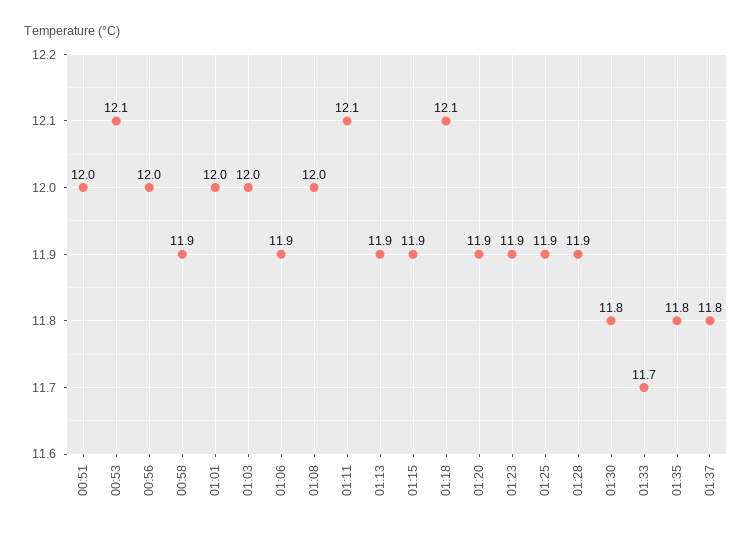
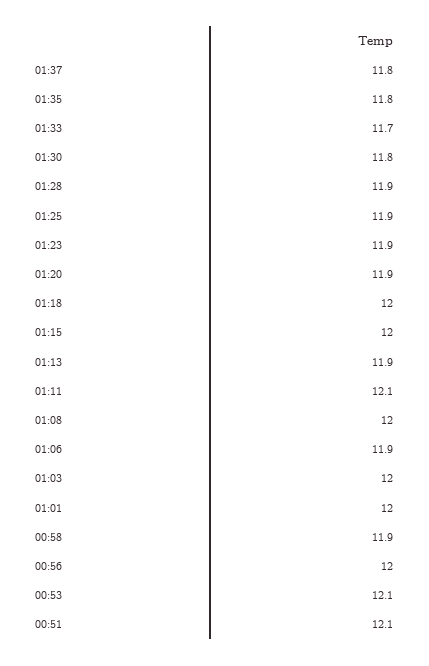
  {
-   "00:51": 12,
+   "00:51": 12.1,
    "00:53": 12.1,
    "00:56": 12,
    "00:58": 11.9,
    "01:01": 12,
    "01:03": 12,
    "01:06": 11.9,
    "01:08": 12,
    "01:11": 12.1,
    "01:13": 11.9,
-   "01:15": 11.9,
+   "01:15": 12,
-   "01:18": 12.1,
+   "01:18": 12,
    "01:20": 11.9,
    "01:23": 11.9,
    "01:25": 11.9,
    "01:28": 11.9,
    "01:30": 11.8,
    "01:33": 11.7,
    "01:35": 11.8,
    "01:37": 11.8
  }

